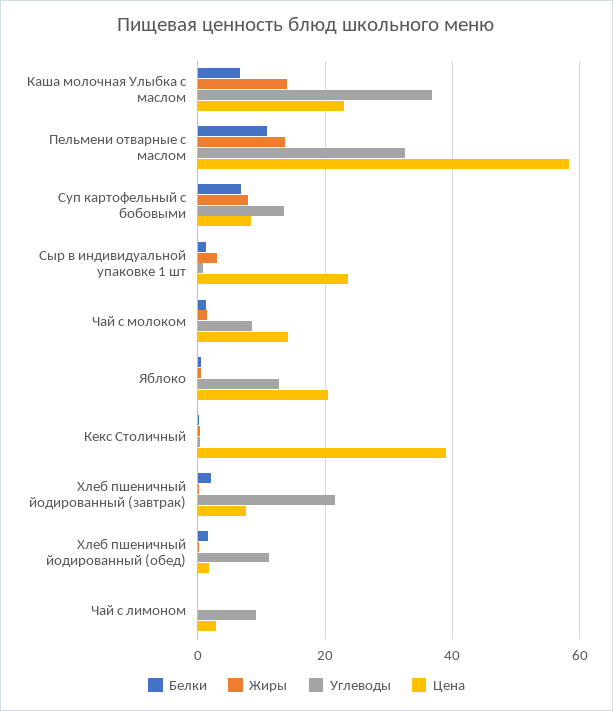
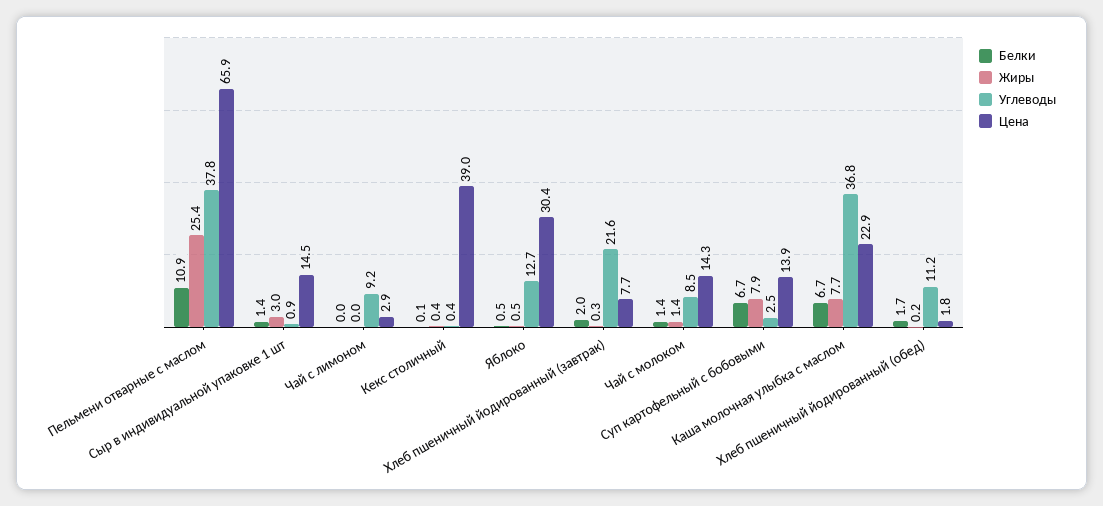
  {
    "Белки": {
      "Каша молочная Улыбка с маслом": 6.7,
      "Пельмени отварные с маслом": 10.9,
      "Суп картофельный с бобовыми": 6.7,
      "Сыр в индивидуальной упаковке 1 шт": 1.4,
      "Чай с молоком": 1.4,
      "Яблоко": 0.5,
      "Кекс Столичный": 0.1,
      "Хлеб пшеничный йодированный (завтрак)": 2,
      "Хлеб пшеничный йодированный (обед)": 1.7,
      "Чай с лимоном": 0
    },
    "Жиры": {
-     "Каша молочная Улыбка с маслом": 14,
+     "Каша молочная Улыбка с маслом": 7.7,
-     "Пельмени отварные с маслом": 14,
+     "Пельмени отварные с маслом": 25.4,
      "Суп картофельный с бобовыми": 7.9,
      "Сыр в индивидуальной упаковке 1 шт": 3,
      "Чай с молоком": 1.4,
      "Яблоко": 0.5,
      "Кекс Столичный": 0.4,
      "Хлеб пшеничный йодированный (завтрак)": 0.3,
      "Хлеб пшеничный йодированный (обед)": 0.2,
      "Чай с лимоном": 0
    },
    "Углеводы": {
      "Каша молочная Улыбка с маслом": 36.8,
-     "Пельмени отварные с маслом": 32,
+     "Пельмени отварные с маслом": 37.8,
-     "Суп картофельный с бобовыми": 14,
+     "Суп картофельный с бобовыми": 2.5,
      "Сыр в индивидуальной упаковке 1 шт": 0.9,
      "Чай с молоком": 8.5,
      "Яблоко": 12.7,
      "Кекс Столичный": 0.4,
      "Хлеб пшеничный йодированный (завтрак)": 21.6,
      "Хлеб пшеничный йодированный (обед)": 11.2,
      "Чай с лимоном": 9.2
    },
    "Цена": {
      "Каша молочная Улыбка с маслом": 22.9,
-     "Пельмени отварные с маслом": 58,
+     "Пельмени отварные с маслом": 65.9,
-     "Суп картофельный с бобовыми": 8,
+     "Суп картофельный с бобовыми": 13.9,
-     "Сыр в индивидуальной упаковке 1 шт": 24,
+     "Сыр в индивидуальной упаковке 1 шт": 14.5,
      "Чай с молоком": 14.3,
-     "Яблоко": 20,
+     "Яблоко": 30.4,
      "Кекс Столичный": 39,
      "Хлеб пшеничный йодированный (завтрак)": 7.7,
      "Хлеб пшеничный йодированный (обед)": 1.8,
      "Чай с лимоном": 2.9
    }
  }

